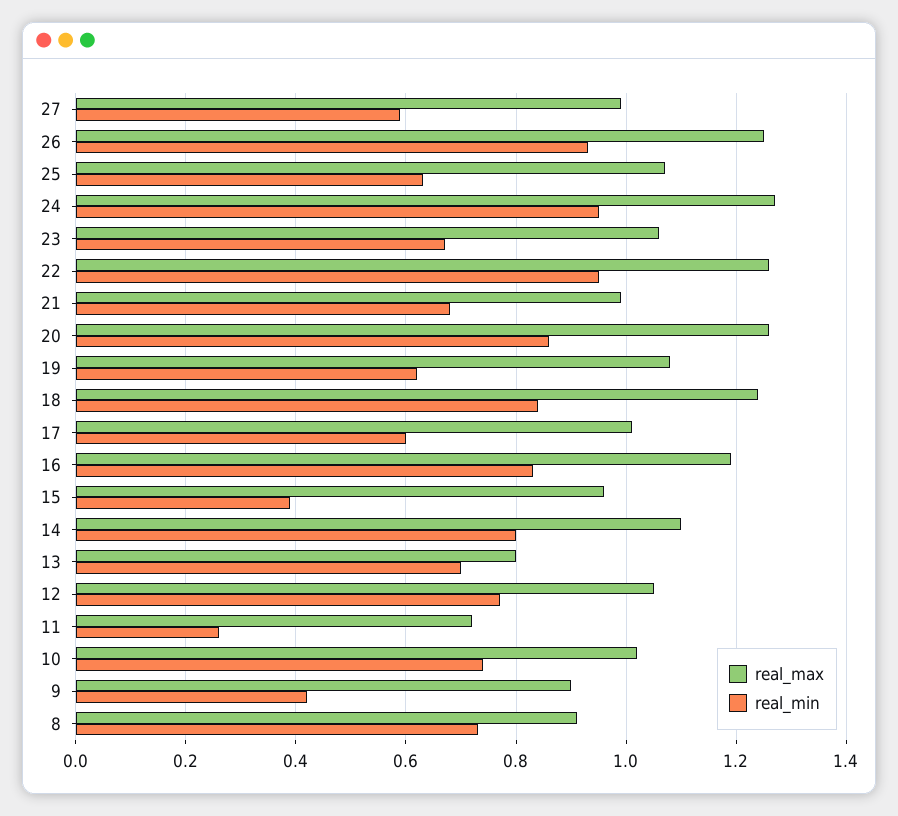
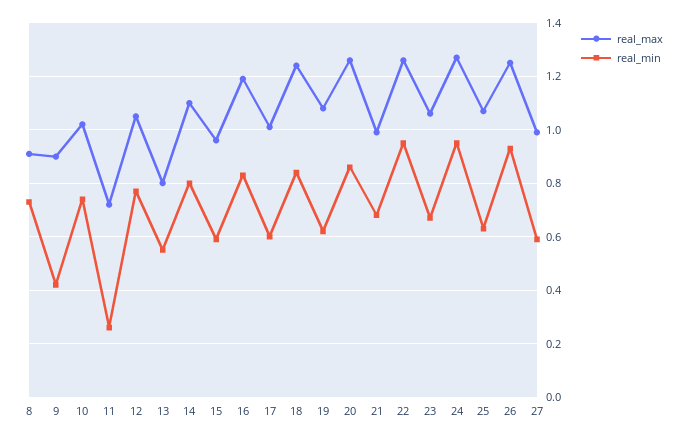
  {
    "real_max": {
      "27": 1,
      "26": 1.25,
      "25": 1.05,
      "24": 1.25,
      "23": 1.05,
      "22": 1.25,
      "21": 1,
      "20": 1.25,
      "19": 1.1,
      "18": 1.25,
      "17": 1,
      "16": 1.2,
      "15": 0.95,
      "14": 1.1,
      "13": 0.8,
      "12": 1.05,
      "11": 0.7,
      "10": 1,
      "9": 0.9,
      "8": 0.9
    },
    "real_min": {
      "27": 0.6,
      "26": 0.95,
      "25": 0.65,
      "24": 0.95,
      "23": 0.65,
      "22": 0.95,
      "21": 0.7,
      "20": 0.85,
      "19": 0.6,
      "18": 0.85,
      "17": 0.6,
      "16": 0.85,
-     "15": 0.4,
+     "15": 0.6,
      "14": 0.8,
-     "13": 0.7,
+     "13": 0.55,
      "12": 0.75,
      "11": 0.25,
      "10": 0.75,
      "9": 0.4,
      "8": 0.75
    }
  }

